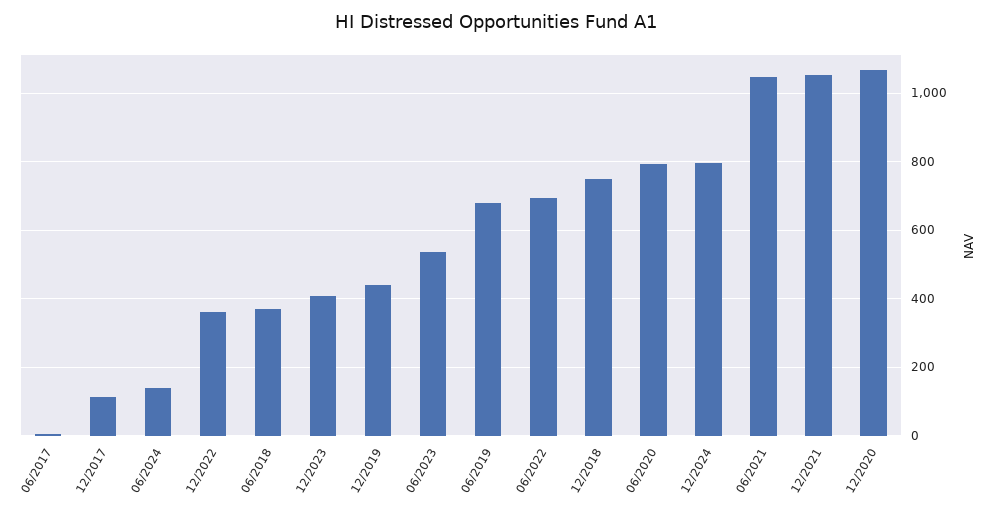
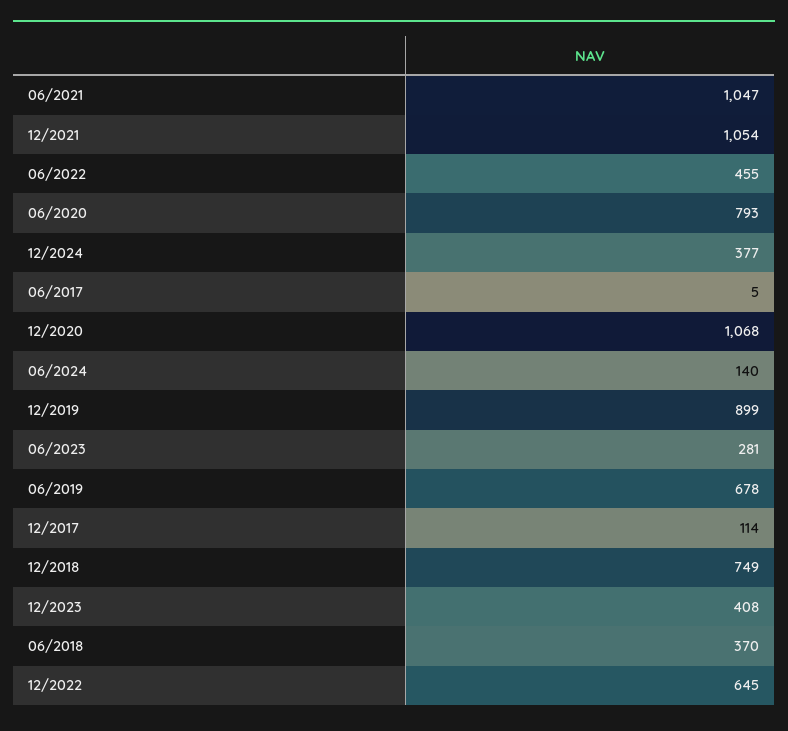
  {
    "06/2017": 5,
    "12/2017": 114,
    "06/2024": 140,
-   "12/2022": 360,
+   "12/2022": 645,
    "06/2018": 370,
    "12/2023": 408,
-   "12/2019": 440,
+   "12/2019": 899,
-   "06/2023": 540,
+   "06/2023": 281,
    "06/2019": 678,
-   "06/2022": 700,
+   "06/2022": 455,
    "12/2018": 749,
    "06/2020": 793,
-   "12/2024": 800,
+   "12/2024": 377,
    "06/2021": 1047,
    "12/2021": 1054,
    "12/2020": 1068
  }

